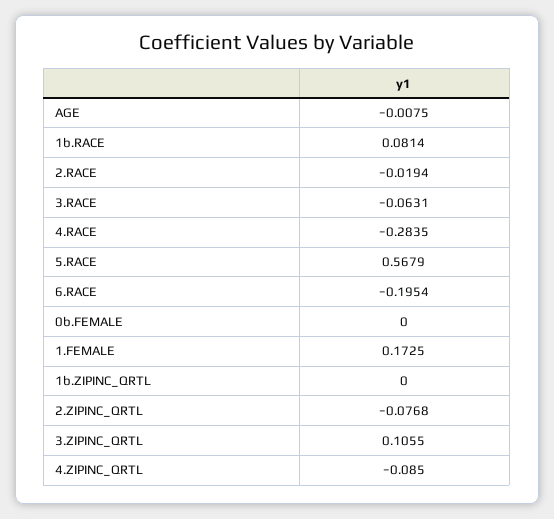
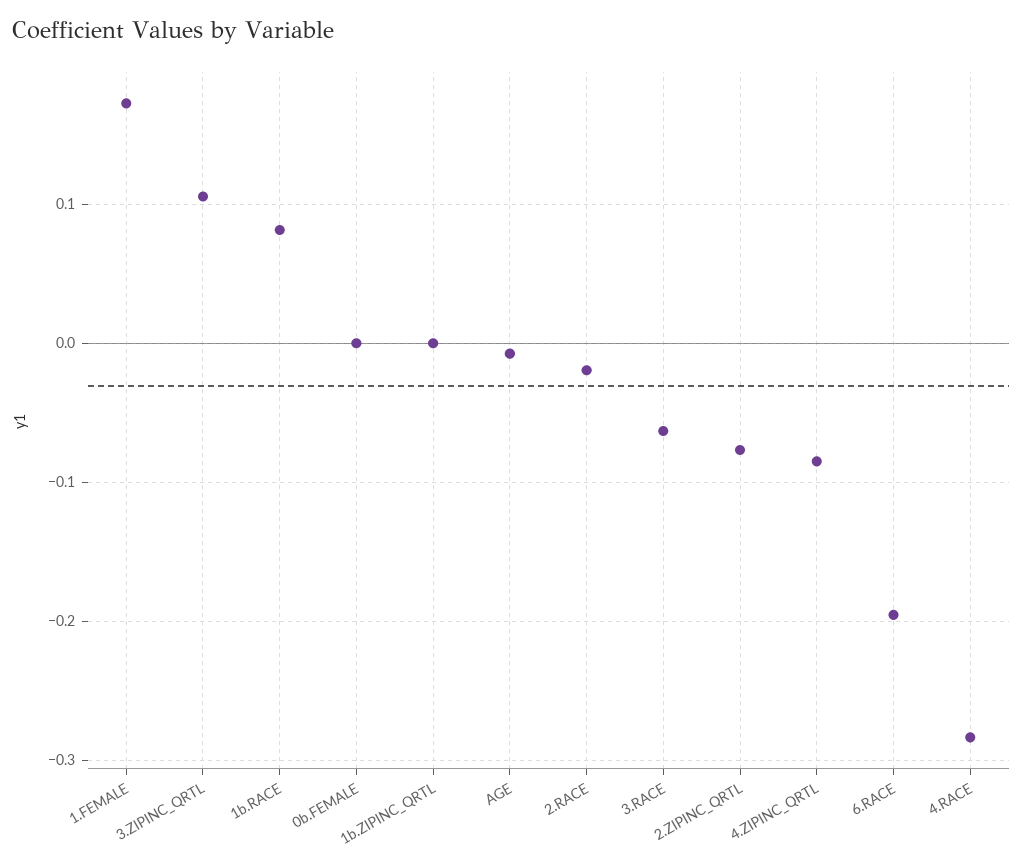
  {
    "AGE": -0.0075,
    "1b.RACE": 0.0814,
    "2.RACE": -0.0194,
    "3.RACE": -0.0631,
    "4.RACE": -0.2835,
-   "5.RACE": 0.5679,
    "6.RACE": -0.1954,
    "0b.FEMALE": 0,
    "1.FEMALE": 0.1725,
    "1b.ZIPINC_QRTL": 0,
    "2.ZIPINC_QRTL": -0.0768,
    "3.ZIPINC_QRTL": 0.1055,
    "4.ZIPINC_QRTL": -0.085
  }

